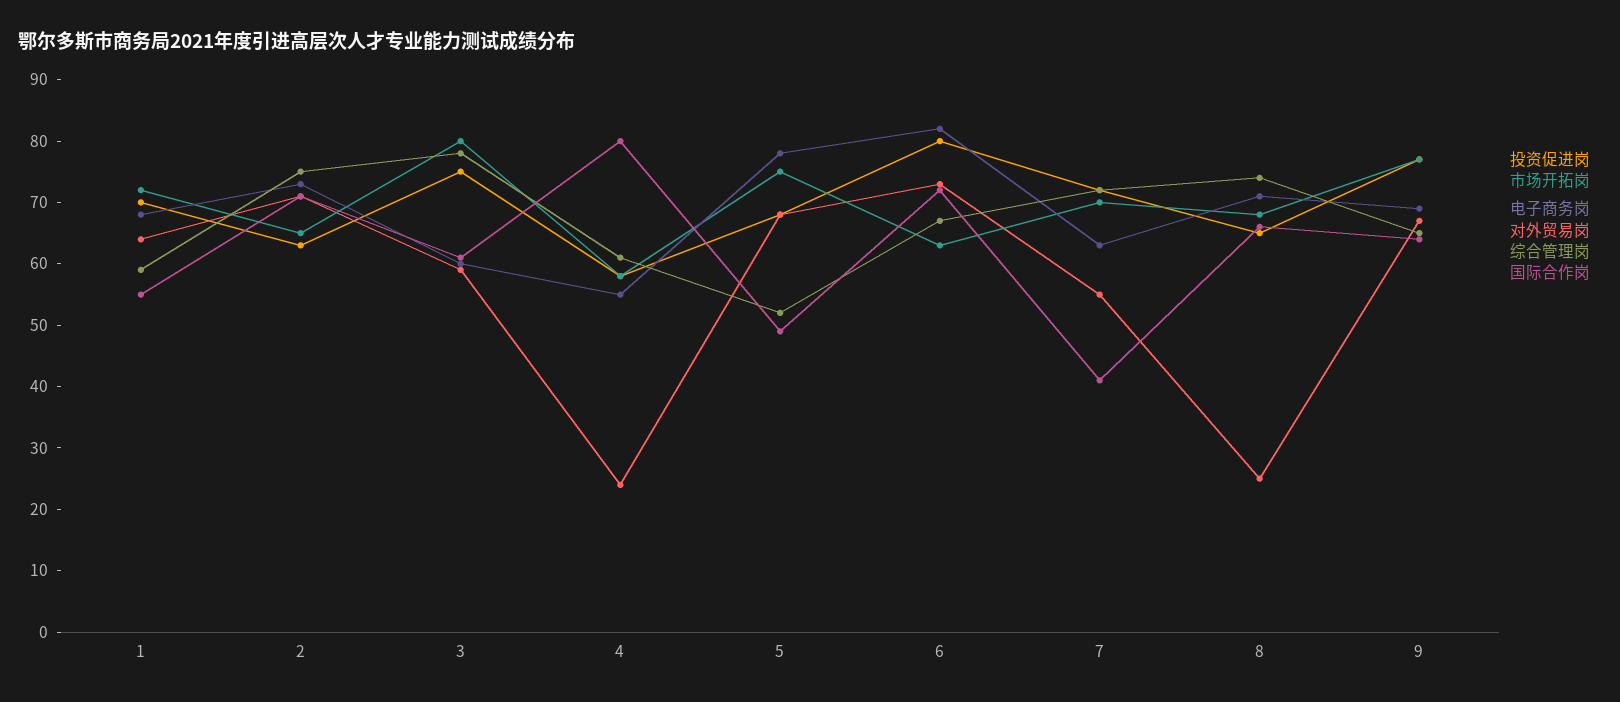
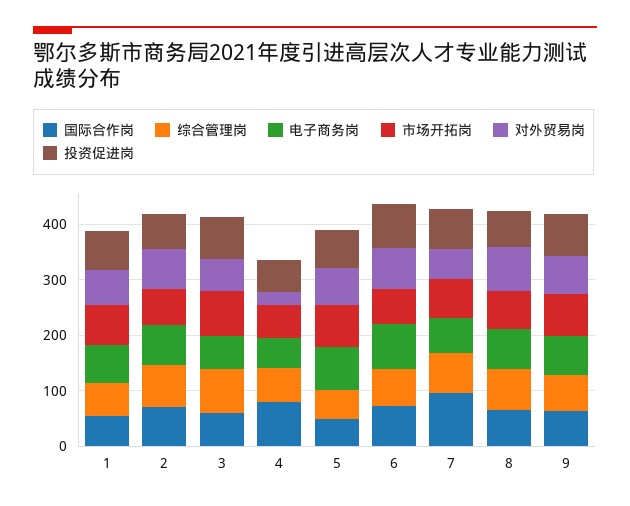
  {
    "投资促进岗": {
      "1": 70,
      "2": 65,
      "3": 75,
      "4": 60,
      "5": 70,
      "6": 80,
      "7": 70,
      "8": 65,
      "9": 75
    },
    "市场开拓岗": {
      "1": 70,
      "2": 65,
      "3": 80,
      "4": 60,
      "5": 75,
      "6": 65,
      "7": 70,
      "8": 70,
      "9": 75
    },
    "电子商务岗": {
      "1": 70,
      "2": 75,
      "3": 60,
      "4": 55,
      "5": 80,
      "6": 80,
      "7": 65,
      "8": 70,
      "9": 70
    },
    "对外贸易岗": {
      "1": 65,
      "2": 70,
      "3": 60,
      "4": 25,
      "5": 70,
      "6": 75,
      "7": 55,
-     "8": 25,
+     "8": 80,
      "9": 65
    },
    "综合管理岗": {
      "1": 60,
      "2": 75,
      "3": 80,
      "4": 60,
      "5": 50,
      "6": 65,
      "7": 70,
      "8": 75,
      "9": 65
    },
    "国际合作岗": {
      "1": 55,
      "2": 70,
      "3": 60,
      "4": 80,
      "5": 50,
      "6": 70,
-     "7": 40,
+     "7": 100,
      "8": 65,
      "9": 65
    }
  }

